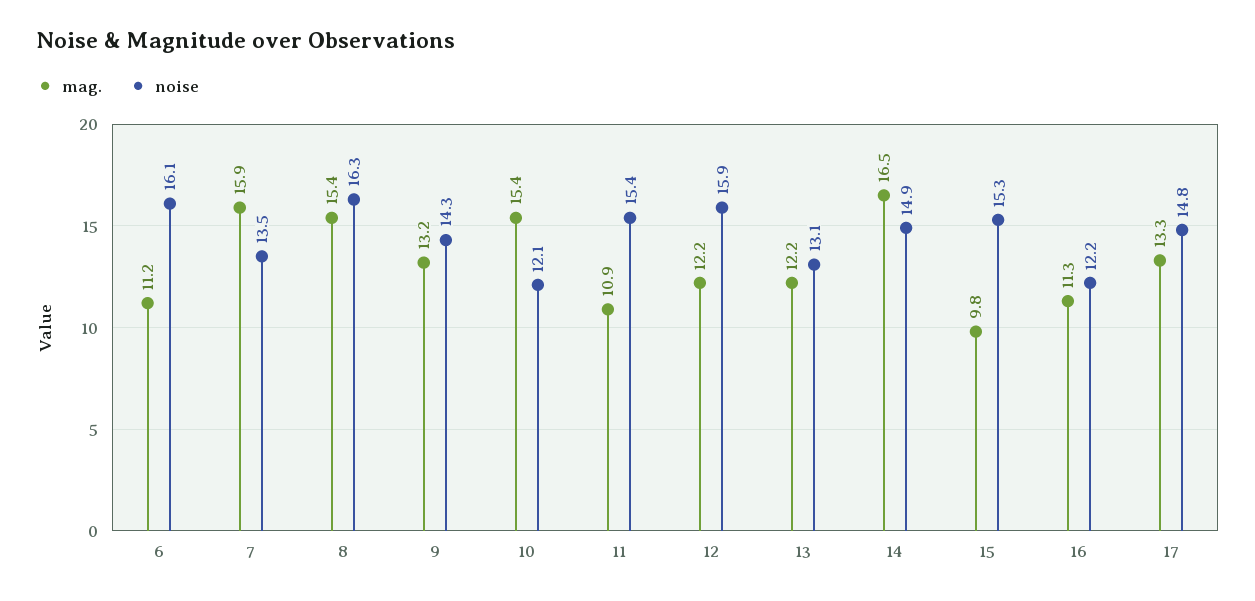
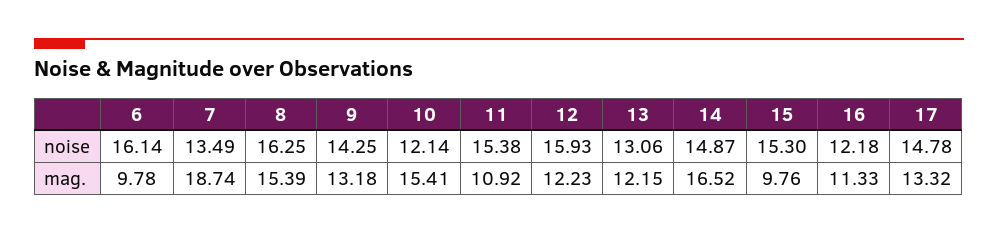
  {
    "mag.": {
-     "6": 11.2,
+     "6": 9.78,
-     "7": 15.9,
+     "7": 18.74,
      "8": 15.39,
      "9": 13.18,
      "10": 15.41,
      "11": 10.92,
      "12": 12.23,
      "13": 12.15,
      "14": 16.52,
      "15": 9.76,
      "16": 11.33,
      "17": 13.32
    },
    "noise": {
      "6": 16.14,
      "7": 13.49,
      "8": 16.25,
      "9": 14.25,
      "10": 12.14,
      "11": 15.38,
      "12": 15.93,
      "13": 13.06,
      "14": 14.87,
      "15": 15.3,
      "16": 12.18,
      "17": 14.78
    }
  }

